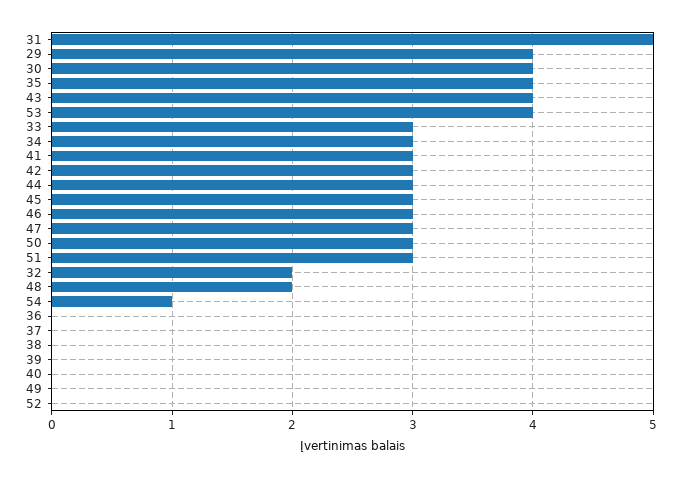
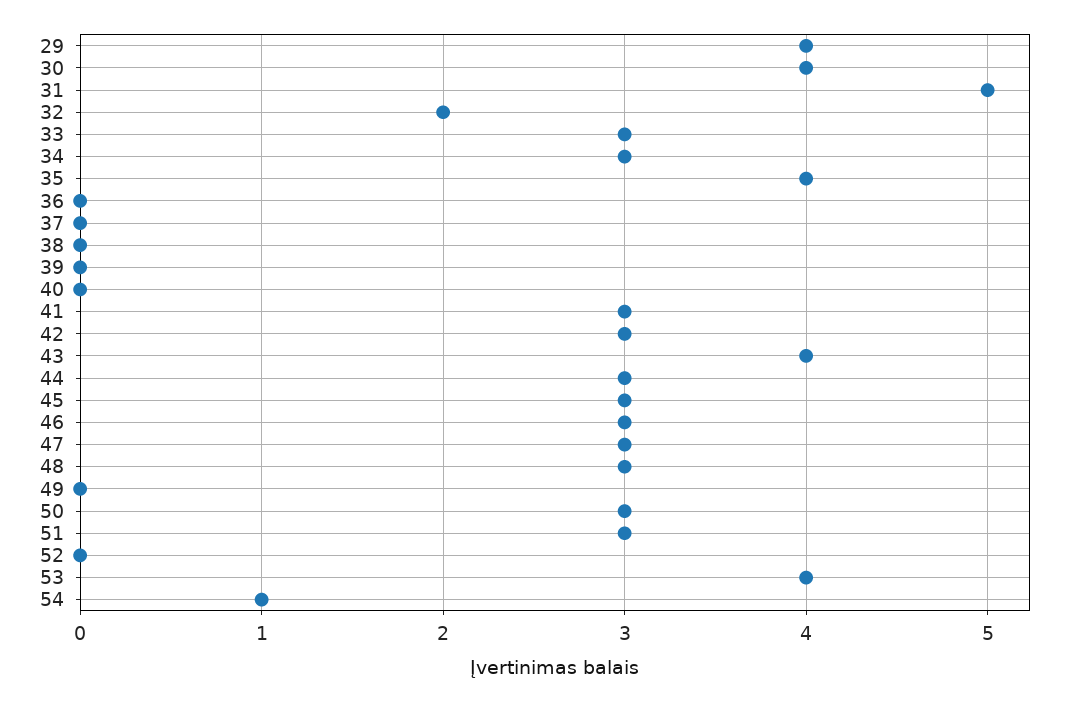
  {
    "31": 5,
    "29": 4,
    "30": 4,
    "35": 4,
    "43": 4,
    "53": 4,
    "33": 3,
    "34": 3,
    "41": 3,
    "42": 3,
    "44": 3,
    "45": 3,
    "46": 3,
    "47": 3,
    "50": 3,
    "51": 3,
    "32": 2,
-   "48": 2,
+   "48": 3,
    "54": 1,
    "36": 0,
    "37": 0,
    "38": 0,
    "39": 0,
    "40": 0,
    "49": 0,
    "52": 0
  }

